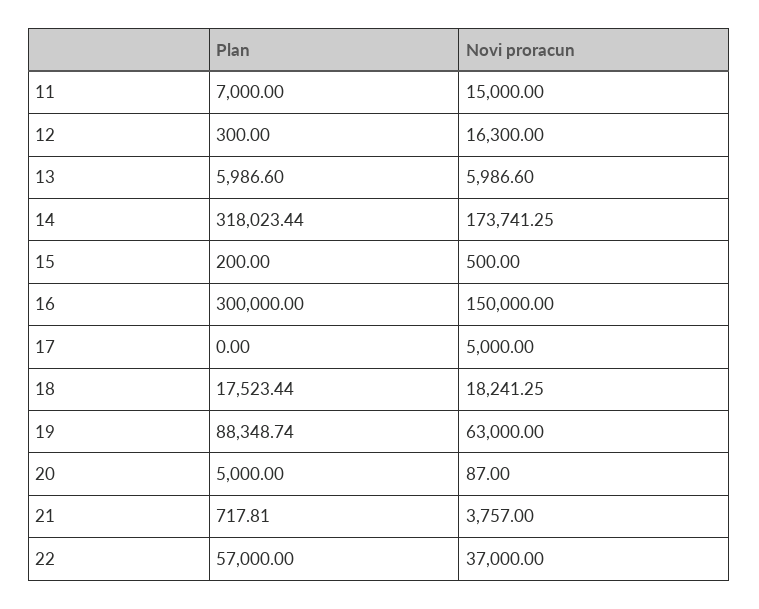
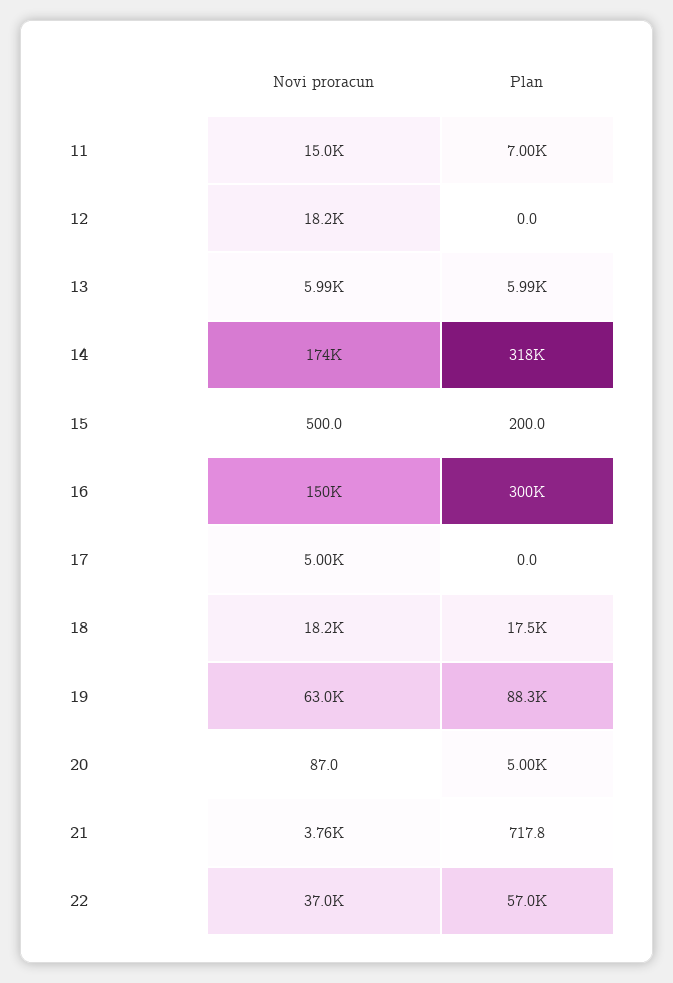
  {
    "Plan": {
      "11": 7000,
-     "12": 300,
+     "12": 0,
      "13": 5986.6,
      "14": 318023.44,
      "15": 200,
      "16": 300000,
      "17": 0,
      "18": 17523.44,
      "19": 88348.74,
      "20": 5000,
      "21": 717.81,
      "22": 57000
    },
    "Novi proracun": {
      "11": 15000,
-     "12": 16300,
+     "12": 18200,
      "13": 5986.6,
      "14": 173741.25,
      "15": 500,
      "16": 150000,
      "17": 5000,
      "18": 18241.25,
      "19": 63000,
      "20": 87,
      "21": 3757,
      "22": 37000
    }
  }

